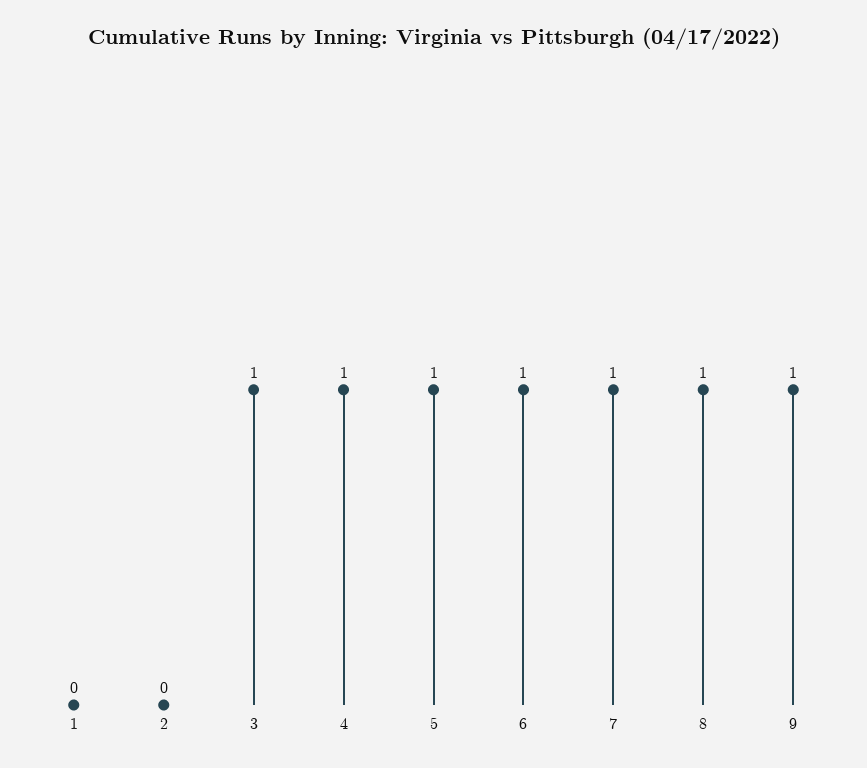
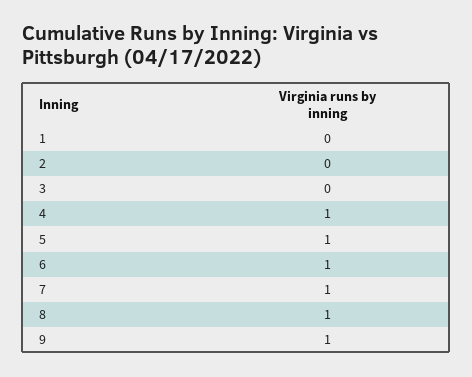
  {
    "1": 0,
    "2": 0,
-   "3": 1,
+   "3": 0,
    "4": 1,
    "5": 1,
    "6": 1,
    "7": 1,
    "8": 1,
    "9": 1
  }

